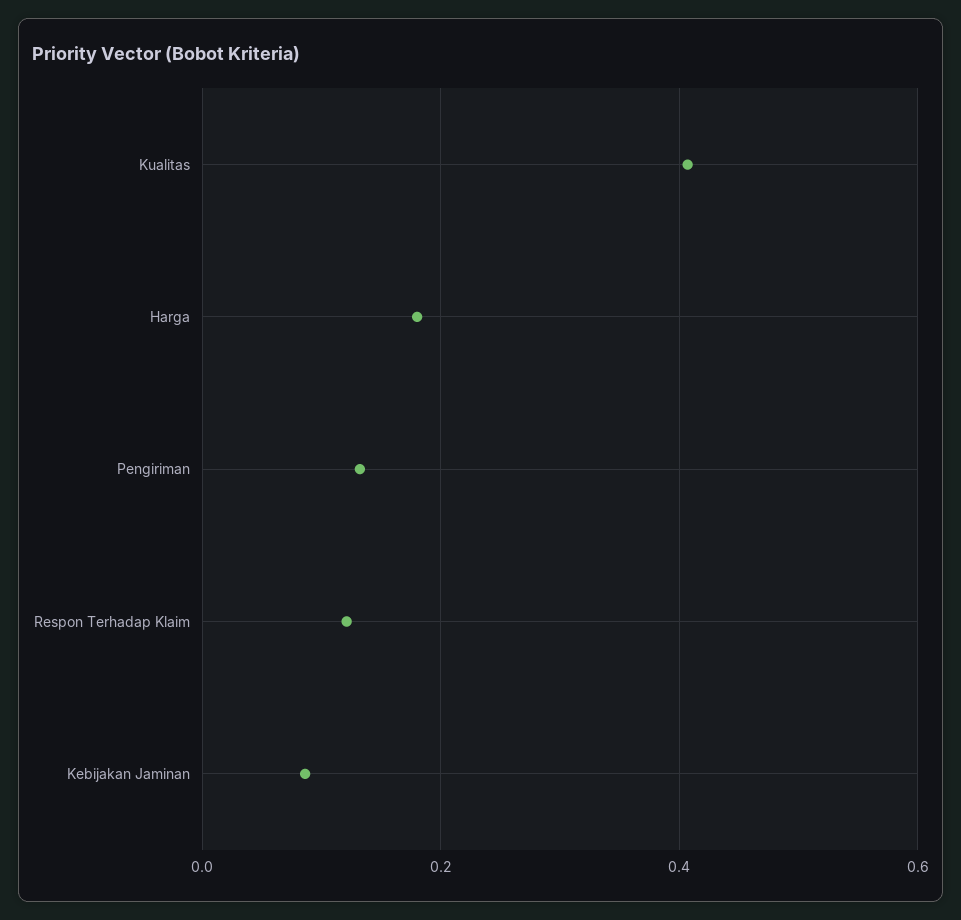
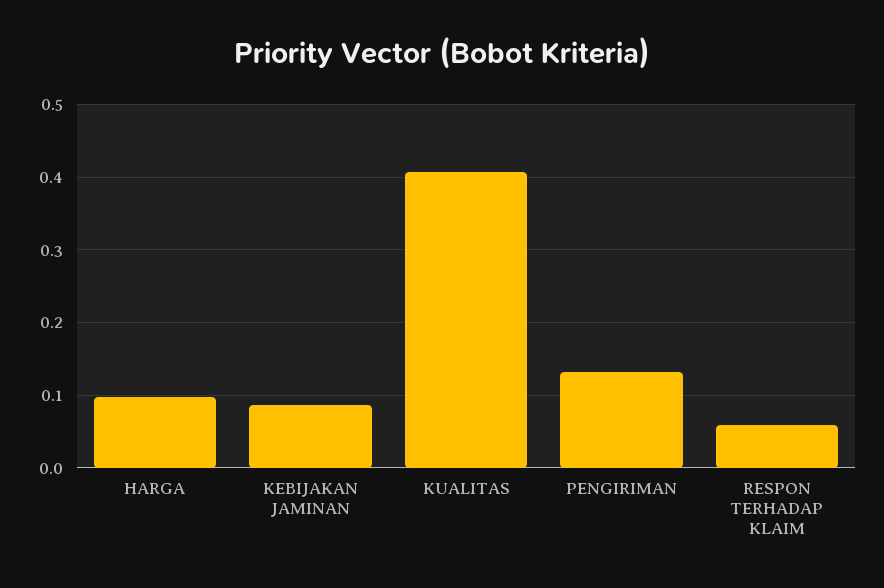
  {
    "Kualitas": 0.41,
-   "Harga": 0.18,
+   "Harga": 0.1,
    "Pengiriman": 0.13,
-   "Respon Terhadap Klaim": 0.12,
+   "Respon Terhadap Klaim": 0.06,
    "Kebijakan Jaminan": 0.09
  }

